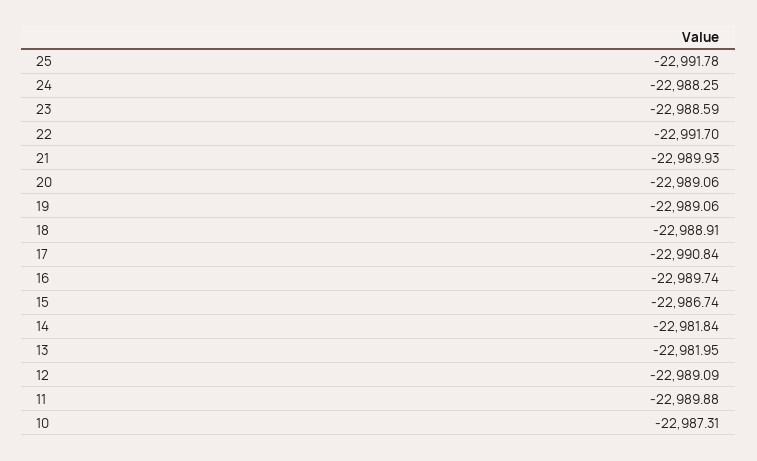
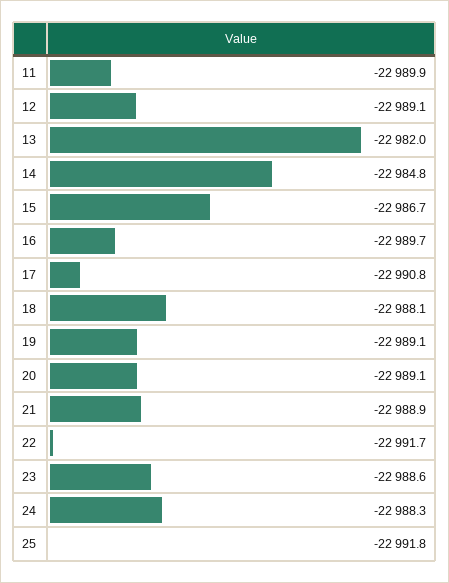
  {
    "25": -22991.78,
    "24": -22988.25,
    "23": -22988.59,
    "22": -22991.7,
-   "21": -22989.93,
+   "21": -22988.9,
    "20": -22989.06,
    "19": -22989.06,
-   "18": -22988.91,
+   "18": -22988.1,
    "17": -22990.84,
    "16": -22989.74,
    "15": -22986.74,
-   "14": -22981.84,
+   "14": -22984.8,
    "13": -22981.95,
    "12": -22989.09,
-   "11": -22989.88,
+   "11": -22989.88
-   "10": -22987.31
  }

